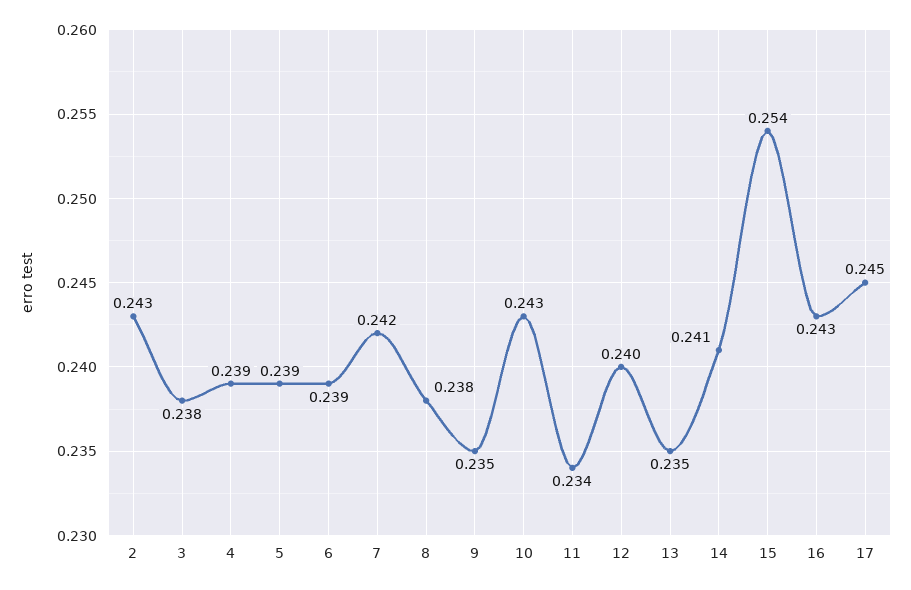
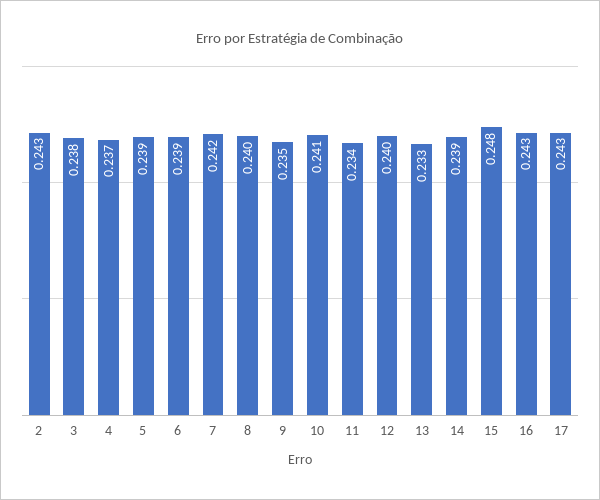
  {
    "2": 0.243,
    "3": 0.238,
-   "4": 0.239,
+   "4": 0.237,
    "5": 0.239,
    "6": 0.239,
    "7": 0.242,
-   "8": 0.238,
+   "8": 0.24,
    "9": 0.235,
-   "10": 0.243,
+   "10": 0.241,
    "11": 0.234,
    "12": 0.24,
-   "13": 0.235,
+   "13": 0.233,
-   "14": 0.241,
+   "14": 0.239,
-   "15": 0.254,
+   "15": 0.248,
    "16": 0.243,
-   "17": 0.245
+   "17": 0.243
  }

